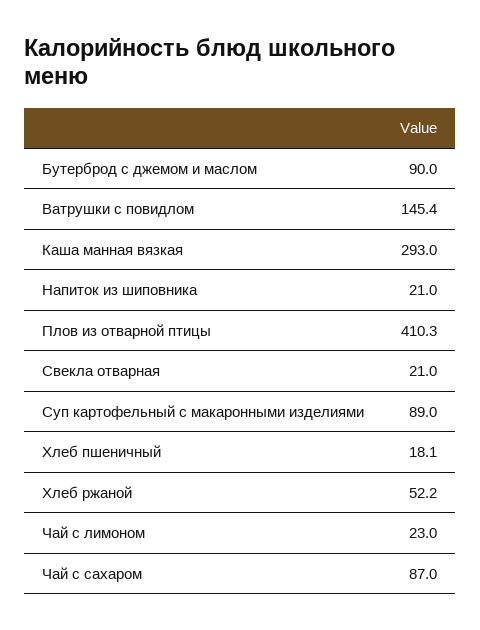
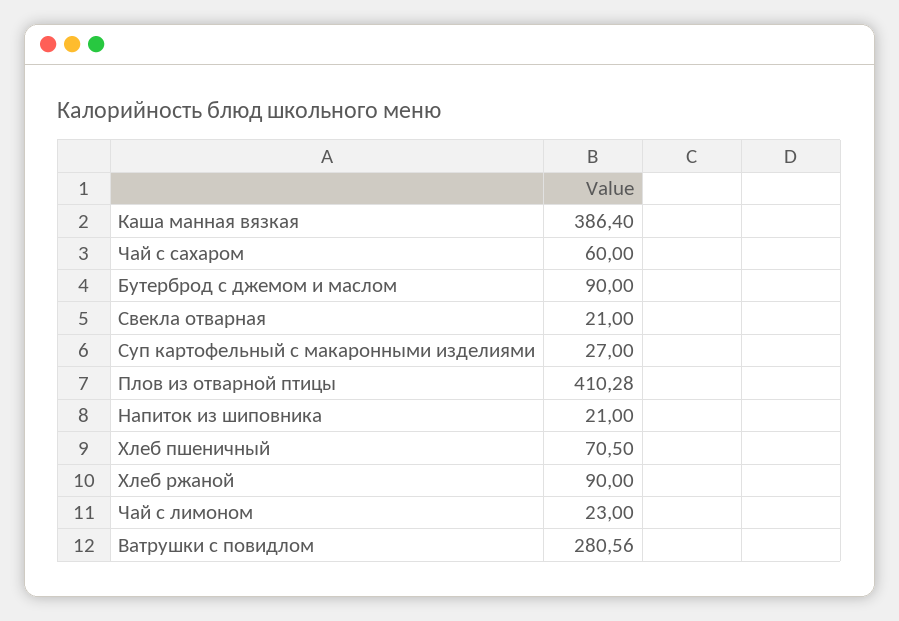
  {
    "Бутерброд с джемом и маслом": 90,
-   "Ватрушки с повидлом": 145.4,
+   "Ватрушки с повидлом": 280.56,
-   "Каша манная вязкая": 293,
+   "Каша манная вязкая": 386.4,
    "Напиток из шиповника": 21,
    "Плов из отварной птицы": 410.28,
    "Свекла отварная": 21,
-   "Суп картофельный с макаронными изделиями": 89,
+   "Суп картофельный с макаронными изделиями": 27,
-   "Хлеб пшеничный": 18.1,
+   "Хлеб пшеничный": 70.5,
-   "Хлеб ржаной": 52.2,
+   "Хлеб ржаной": 90,
    "Чай с лимоном": 23,
-   "Чай с сахаром": 87
+   "Чай с сахаром": 60
  }

